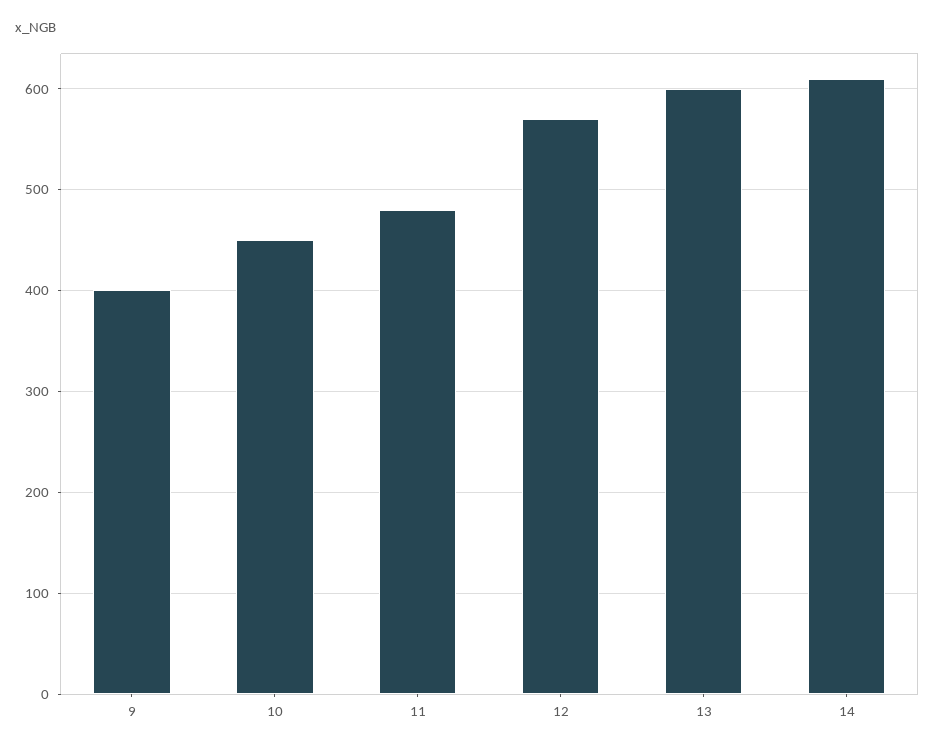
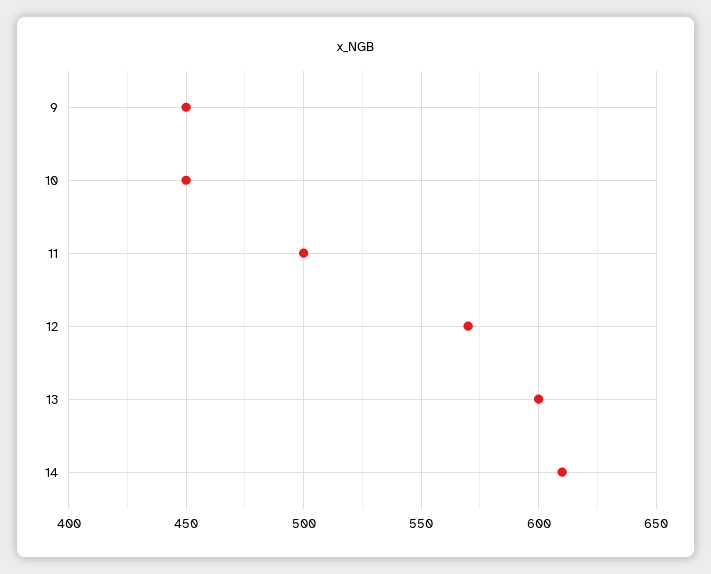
  {
-   "9": 400,
+   "9": 450,
    "10": 450,
-   "11": 480,
+   "11": 500,
    "12": 570,
    "13": 600,
    "14": 610
  }

